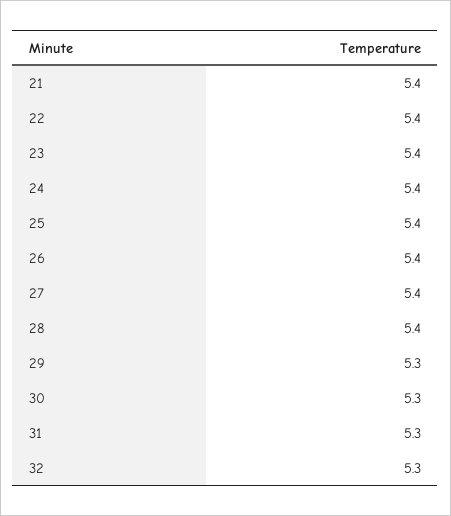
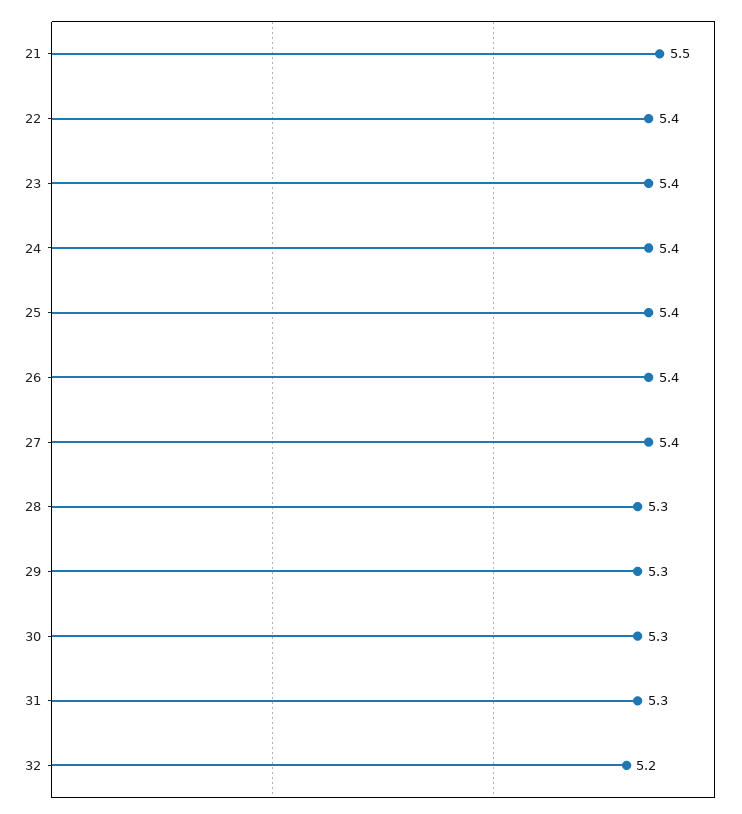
  {
-   "21": 5.4,
+   "21": 5.5,
    "22": 5.4,
    "23": 5.4,
    "24": 5.4,
    "25": 5.4,
    "26": 5.4,
    "27": 5.4,
-   "28": 5.4,
+   "28": 5.3,
    "29": 5.3,
    "30": 5.3,
    "31": 5.3,
-   "32": 5.3
+   "32": 5.2
  }

